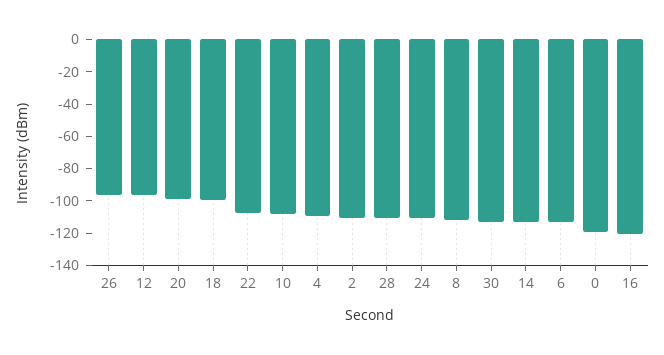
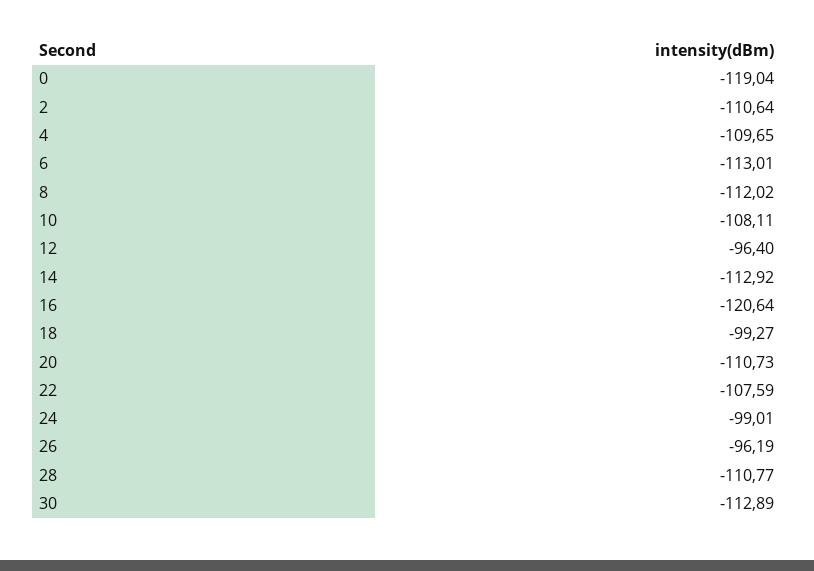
  {
    "26": -96.19,
    "12": -96.4,
-   "20": -100,
+   "20": -110.73,
    "18": -99.27,
    "22": -107.59,
    "10": -108.11,
    "4": -109.65,
    "2": -110.64,
    "28": -110.77,
-   "24": -110,
+   "24": -99.01,
    "8": -112.02,
    "30": -112.89,
    "14": -112.92,
    "6": -113.01,
    "0": -119.04,
    "16": -120.64
  }

